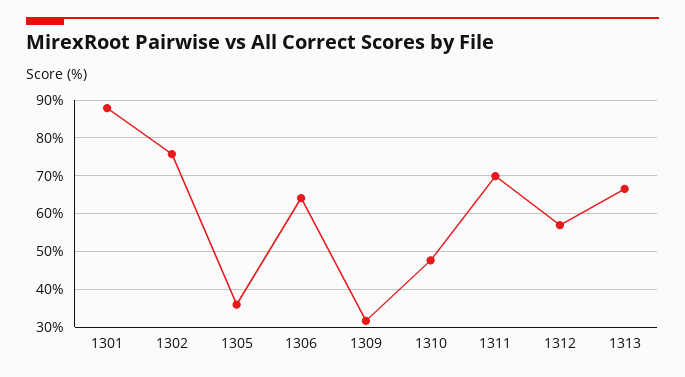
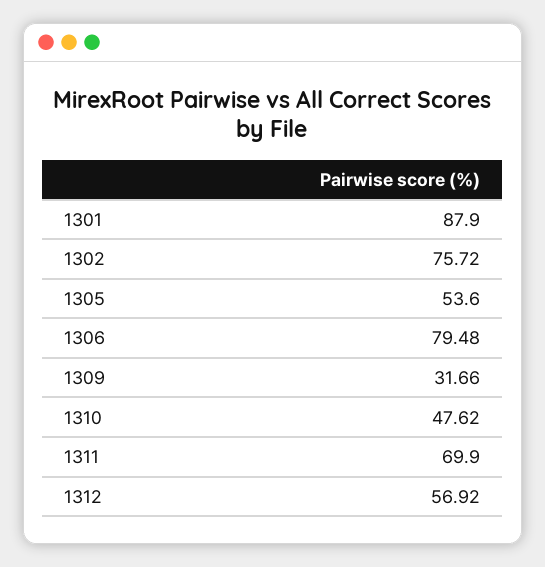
  {
    "1301": 87.9,
    "1302": 75.72,
-   "1305": 36,
+   "1305": 53.6,
-   "1306": 64,
+   "1306": 79.48,
    "1309": 31.66,
    "1310": 47.62,
    "1311": 69.9,
-   "1312": 56.92,
+   "1312": 56.92
-   "1313": 66
  }

